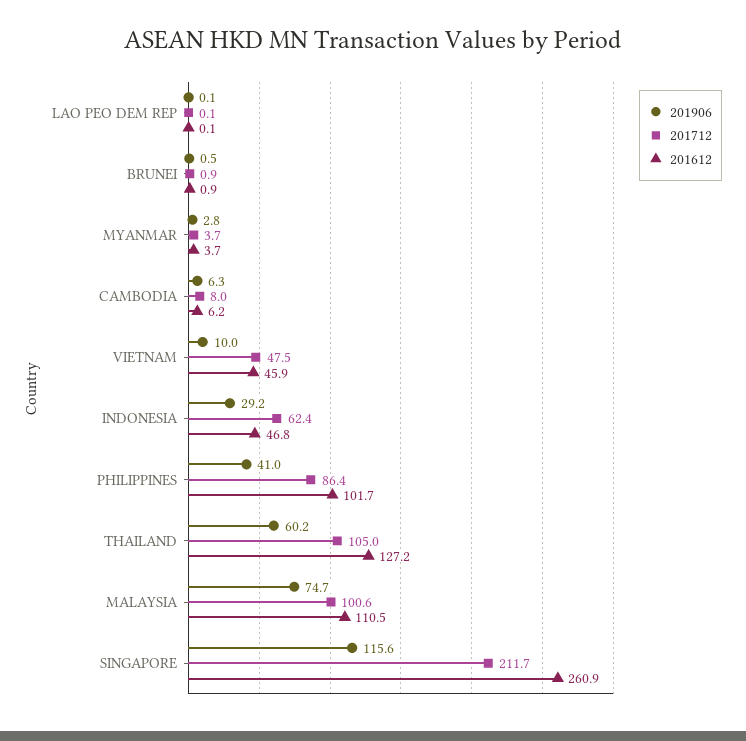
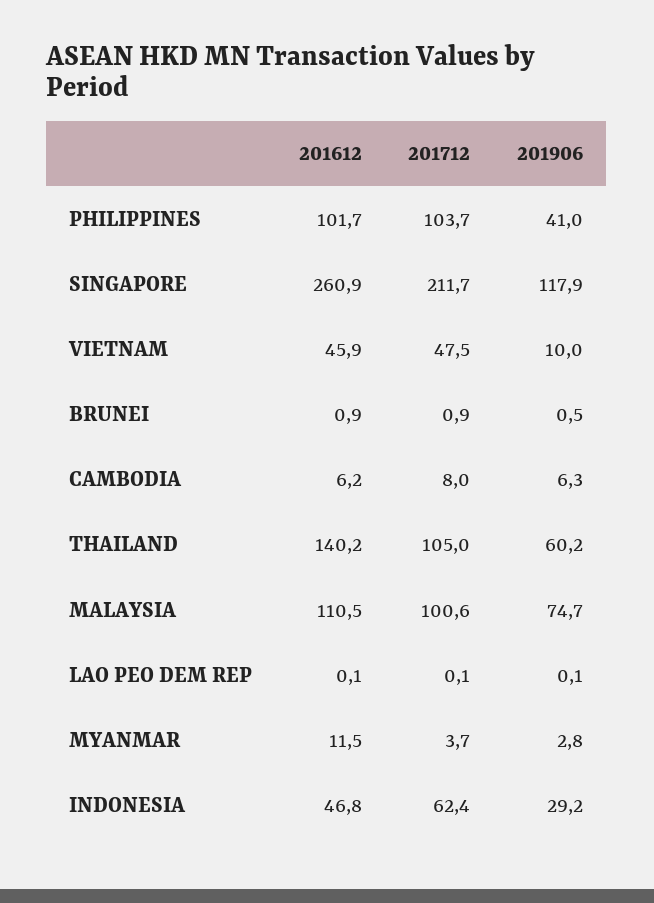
  {
    "201906": {
      "LAO PEO DEM REP": 0.1,
      "BRUNEI": 0.5,
      "MYANMAR": 2.8,
      "CAMBODIA": 6.3,
      "VIETNAM": 10,
      "INDONESIA": 29.2,
      "PHILIPPINES": 41,
      "THAILAND": 60.2,
      "MALAYSIA": 74.7,
-     "SINGAPORE": 115.6
+     "SINGAPORE": 117.9
    },
    "201712": {
      "LAO PEO DEM REP": 0.1,
      "BRUNEI": 0.9,
      "MYANMAR": 3.7,
      "CAMBODIA": 8,
      "VIETNAM": 47.5,
      "INDONESIA": 62.4,
-     "PHILIPPINES": 86.4,
+     "PHILIPPINES": 103.7,
      "THAILAND": 105,
      "MALAYSIA": 100.6,
      "SINGAPORE": 211.7
    },
    "201612": {
      "LAO PEO DEM REP": 0.1,
      "BRUNEI": 0.9,
-     "MYANMAR": 3.7,
+     "MYANMAR": 11.5,
      "CAMBODIA": 6.2,
      "VIETNAM": 45.9,
      "INDONESIA": 46.8,
      "PHILIPPINES": 101.7,
-     "THAILAND": 127.2,
+     "THAILAND": 140.2,
      "MALAYSIA": 110.5,
      "SINGAPORE": 260.9
    }
  }

